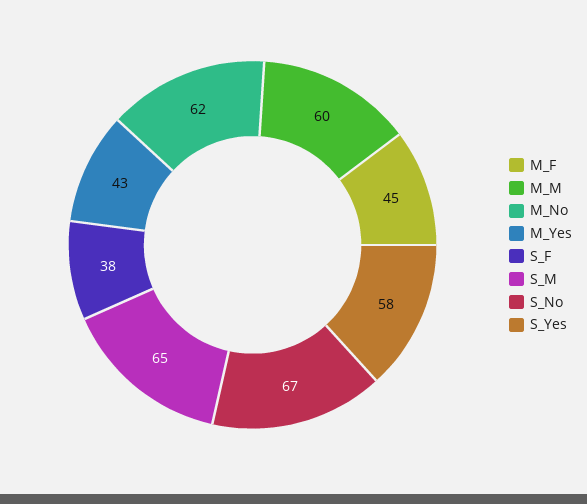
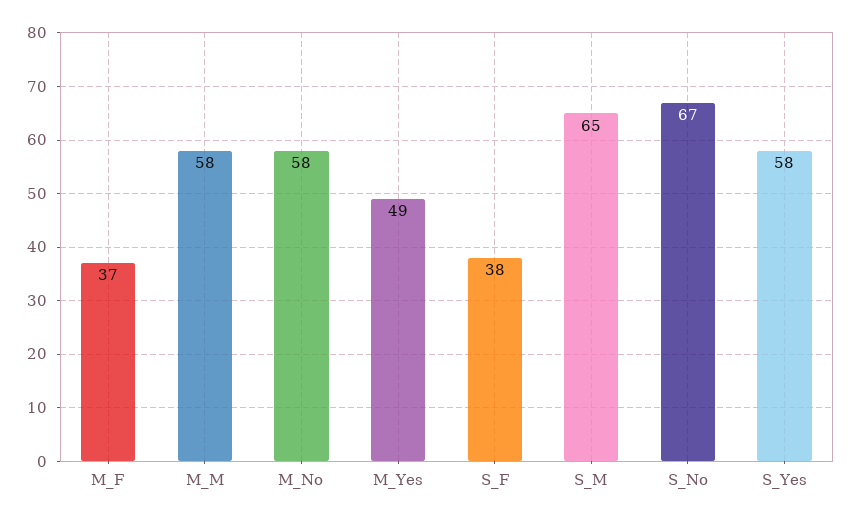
  {
-   "M_F": 45,
+   "M_F": 37,
-   "M_M": 60,
+   "M_M": 58,
-   "M_No": 62,
+   "M_No": 58,
-   "M_Yes": 43,
+   "M_Yes": 49,
    "S_F": 38,
    "S_M": 65,
    "S_No": 67,
    "S_Yes": 58
  }

